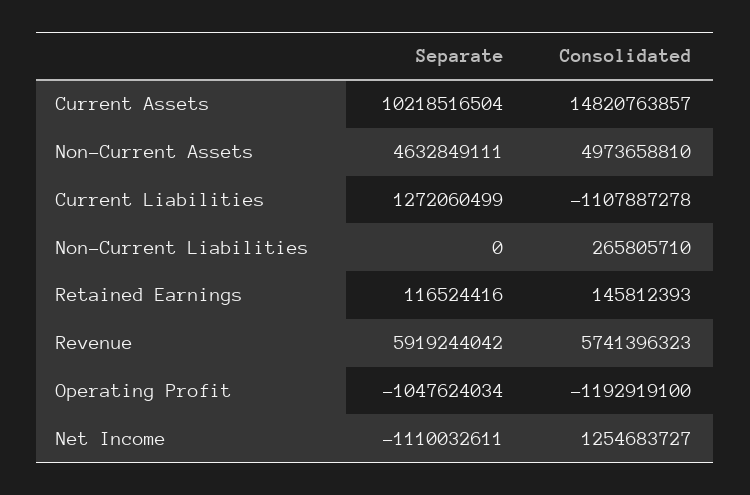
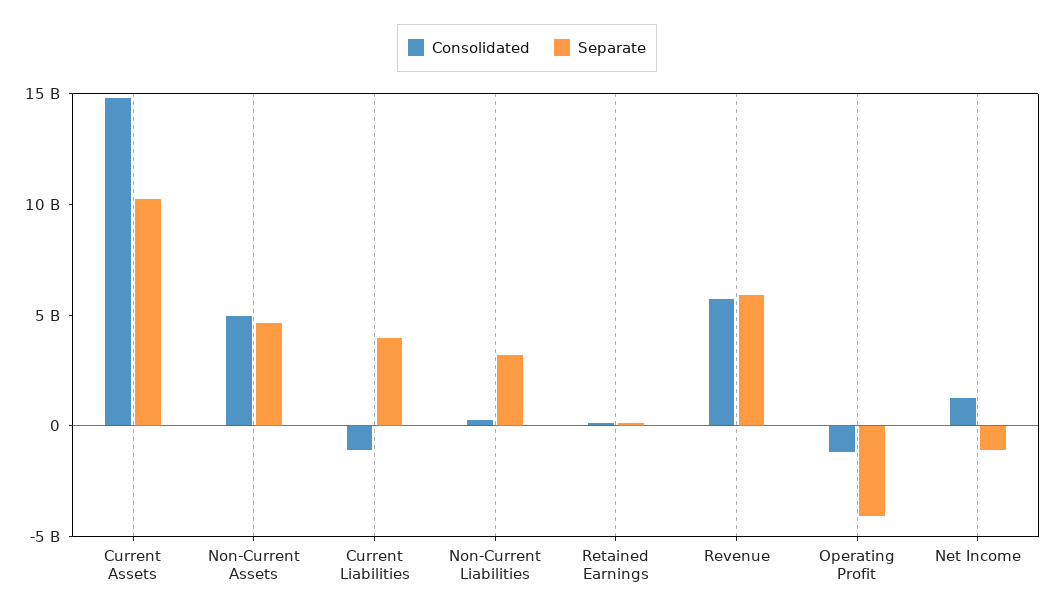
  {
    "Separate": {
      "Current Assets": 10218516504,
      "Non-Current Assets": 4632849111,
-     "Current Liabilities": 1272060499,
+     "Current Liabilities": 4000000000,
-     "Non-Current Liabilities": 0,
+     "Non-Current Liabilities": 3000000000,
      "Retained Earnings": 116524416,
      "Revenue": 5919244042,
-     "Operating Profit": -1047624034,
+     "Operating Profit": -4000000000,
      "Net Income": -1110032611
    },
    "Consolidated": {
      "Current Assets": 14820763857,
      "Non-Current Assets": 4973658810,
      "Current Liabilities": -1107887278,
      "Non-Current Liabilities": 265805710,
      "Retained Earnings": 145812393,
      "Revenue": 5741396323,
      "Operating Profit": -1192919100,
      "Net Income": 1254683727
    }
  }

